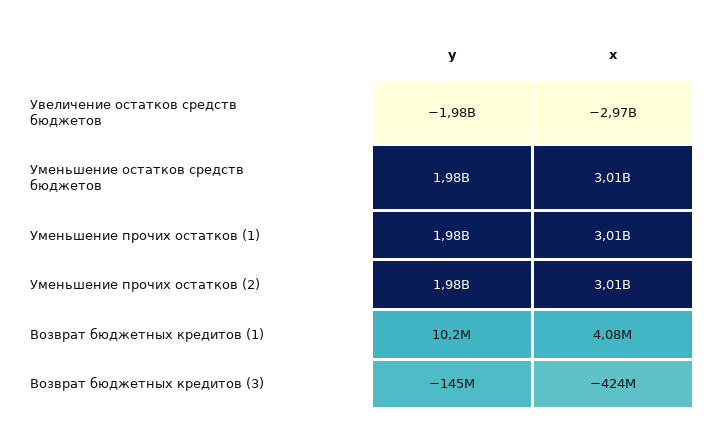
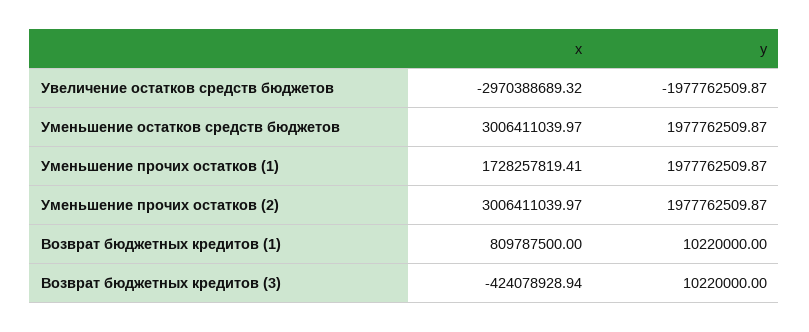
  {
    "y": {
      "Увеличение остатков средств бюджетов": -1977762509.87,
      "Уменьшение остатков средств бюджетов": 1977762509.87,
      "Уменьшение прочих остатков (1)": 1977762509.87,
      "Уменьшение прочих остатков (2)": 1977762509.87,
      "Возврат бюджетных кредитов (1)": 10220000,
-     "Возврат бюджетных кредитов (3)": -145000000
+     "Возврат бюджетных кредитов (3)": 10220000
    },
    "x": {
      "Увеличение остатков средств бюджетов": -2970388689.32,
      "Уменьшение остатков средств бюджетов": 3006411039.97,
-     "Уменьшение прочих остатков (1)": 3010000000,
+     "Уменьшение прочих остатков (1)": 1728257819.41,
      "Уменьшение прочих остатков (2)": 3006411039.97,
-     "Возврат бюджетных кредитов (1)": 4080000,
+     "Возврат бюджетных кредитов (1)": 809787500,
      "Возврат бюджетных кредитов (3)": -424078928.94
    }
  }

